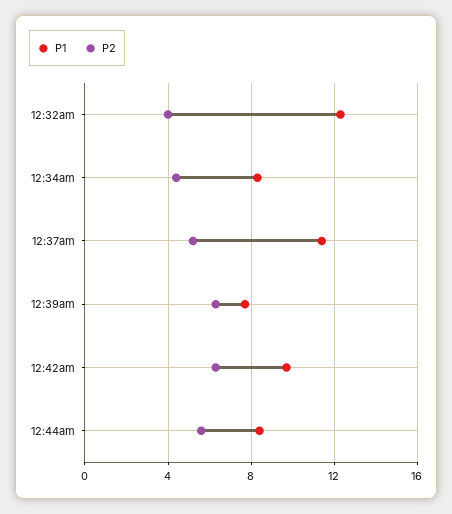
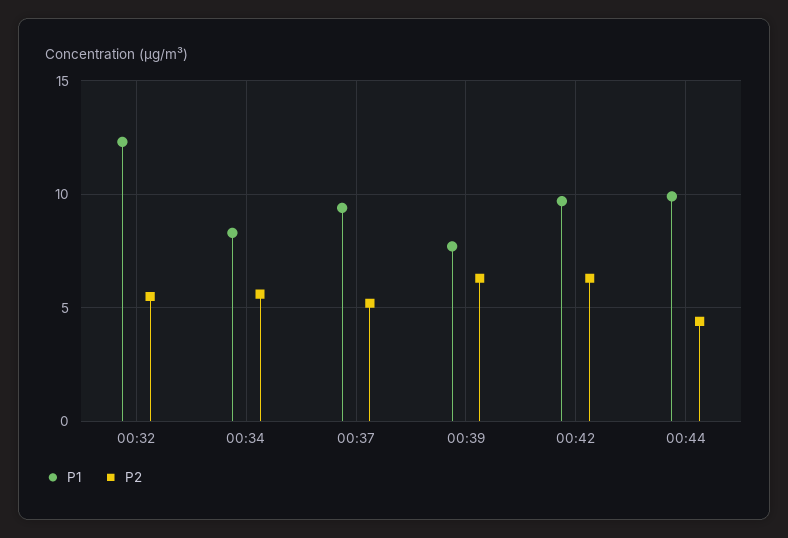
  {
    "P1": {
      "12:32am": 12.5,
      "12:34am": 8.5,
-     "12:37am": 11.5,
+     "12:37am": 9.5,
      "12:39am": 7.5,
      "12:42am": 9.5,
-     "12:44am": 8.5
+     "12:44am": 10
    },
    "P2": {
-     "12:32am": 4,
+     "12:32am": 5.5,
-     "12:34am": 4.5,
+     "12:34am": 5.5,
      "12:37am": 5,
      "12:39am": 6.5,
      "12:42am": 6.5,
-     "12:44am": 5.5
+     "12:44am": 4.5
    }
  }

